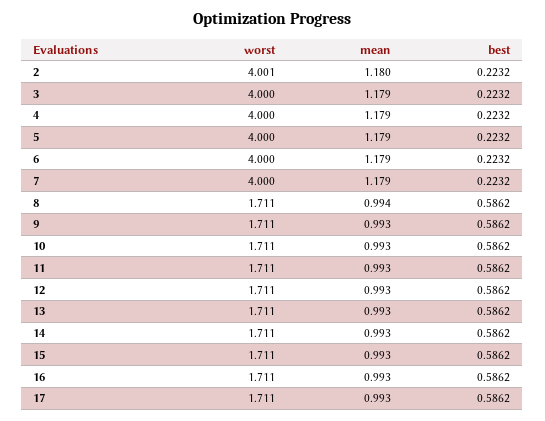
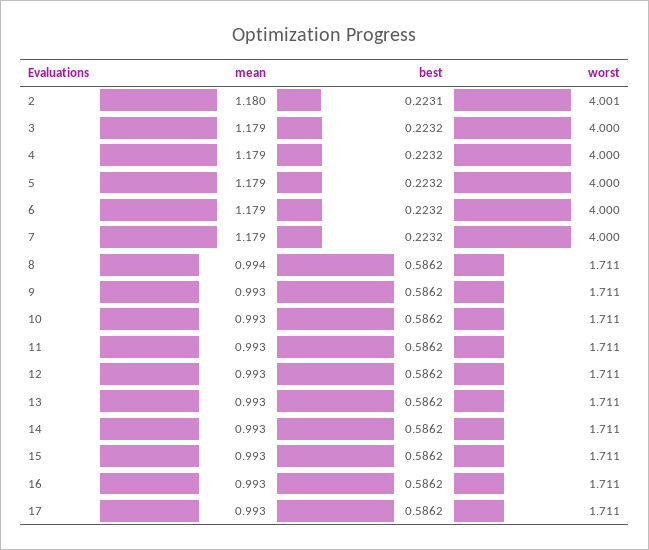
  {
    "worst": {
      "2": 4.001,
      "3": 4,
      "4": 4,
      "5": 4,
      "6": 4,
      "7": 4,
      "8": 1.711,
      "9": 1.711,
      "10": 1.711,
      "11": 1.711,
      "12": 1.711,
      "13": 1.711,
      "14": 1.711,
      "15": 1.711,
      "16": 1.711,
      "17": 1.711
    },
    "mean": {
      "2": 1.18,
      "3": 1.179,
      "4": 1.179,
      "5": 1.179,
      "6": 1.179,
      "7": 1.179,
      "8": 0.994,
      "9": 0.993,
      "10": 0.993,
      "11": 0.993,
      "12": 0.993,
      "13": 0.993,
      "14": 0.993,
      "15": 0.993,
      "16": 0.993,
      "17": 0.993
    },
    "best": {
-     "2": 0.2232,
+     "2": 0.2231,
      "3": 0.2232,
      "4": 0.2232,
      "5": 0.2232,
      "6": 0.2232,
      "7": 0.2232,
      "8": 0.5862,
      "9": 0.5862,
      "10": 0.5862,
      "11": 0.5862,
      "12": 0.5862,
      "13": 0.5862,
      "14": 0.5862,
      "15": 0.5862,
      "16": 0.5862,
      "17": 0.5862
    }
  }

